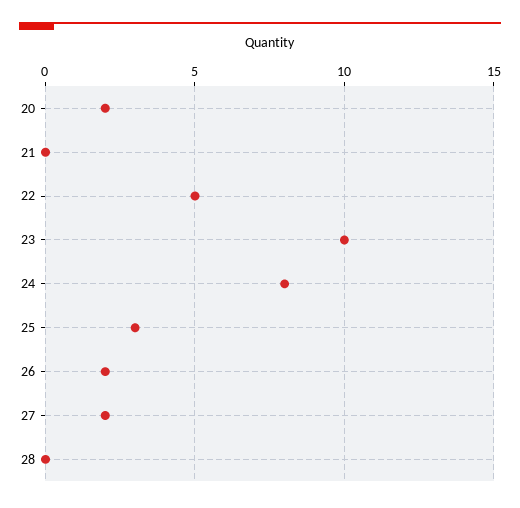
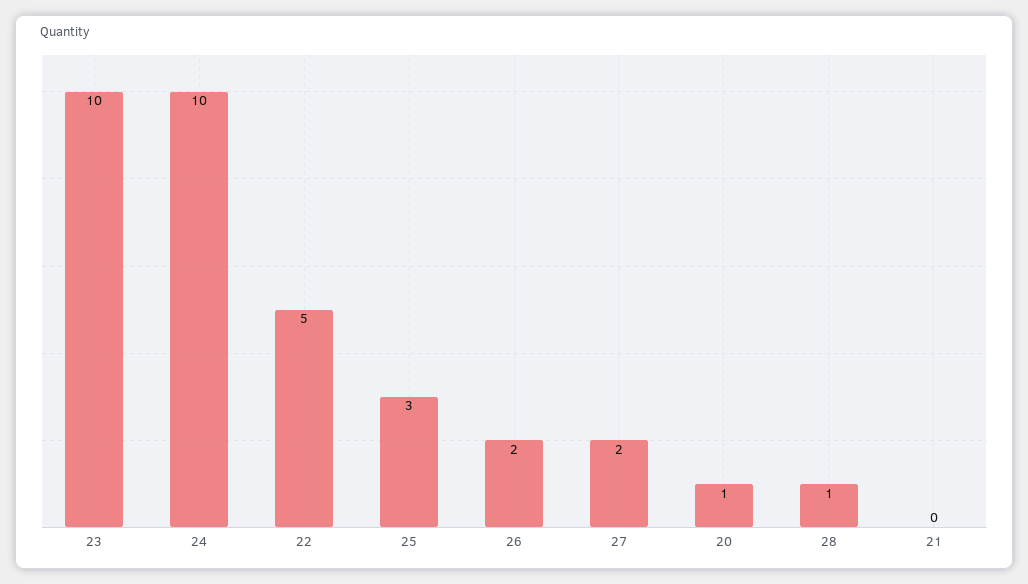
  {
-   "20": 2,
+   "20": 1,
    "21": 0,
    "22": 5,
    "23": 10,
-   "24": 8,
+   "24": 10,
    "25": 3,
    "26": 2,
    "27": 2,
-   "28": 0
+   "28": 1
  }

